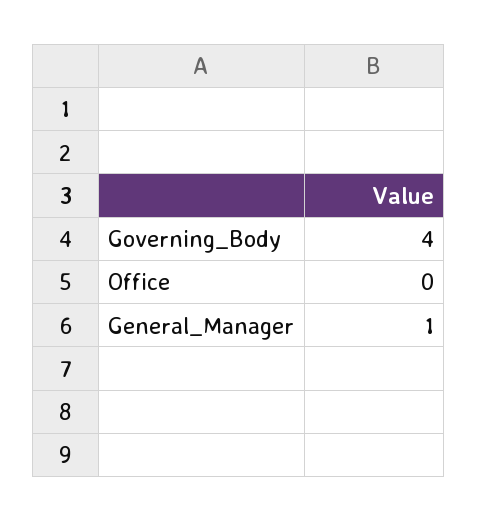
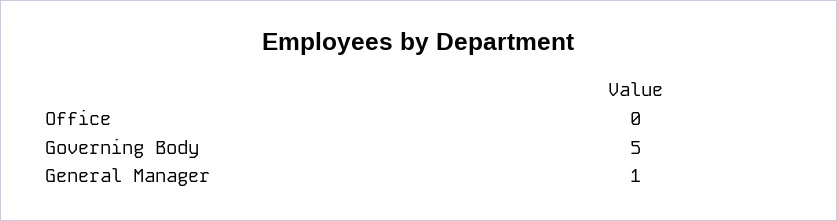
  {
-   "Governing_Body": 4,
+   "Governing_Body": 5,
    "Office": 0,
    "General_Manager": 1
  }

